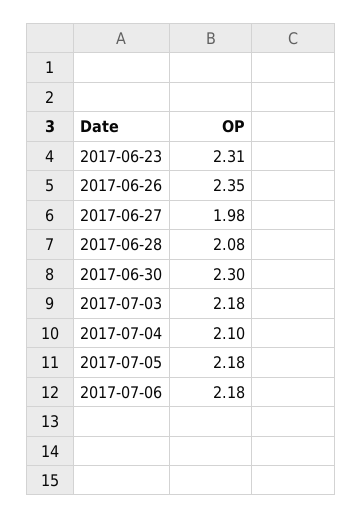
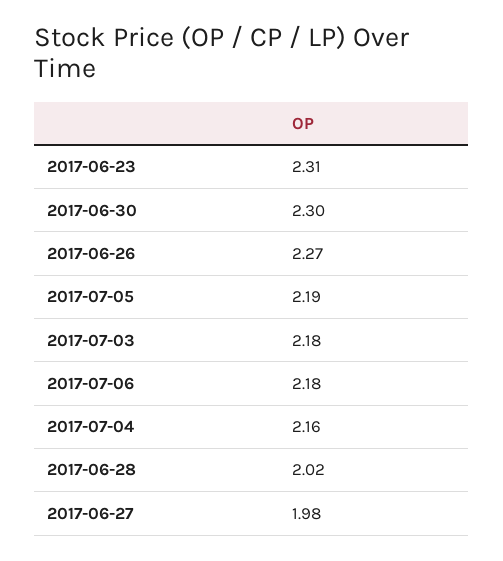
  {
    "2017-06-23": 2.31,
-   "2017-06-26": 2.35,
+   "2017-06-26": 2.27,
    "2017-06-27": 1.98,
-   "2017-06-28": 2.08,
+   "2017-06-28": 2.02,
    "2017-06-30": 2.3,
    "2017-07-03": 2.18,
-   "2017-07-04": 2.1,
+   "2017-07-04": 2.16,
-   "2017-07-05": 2.18,
+   "2017-07-05": 2.19,
    "2017-07-06": 2.18
  }

